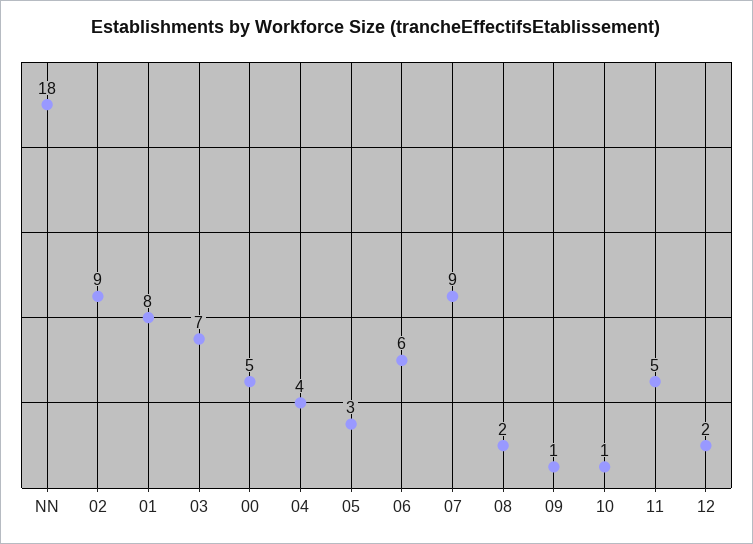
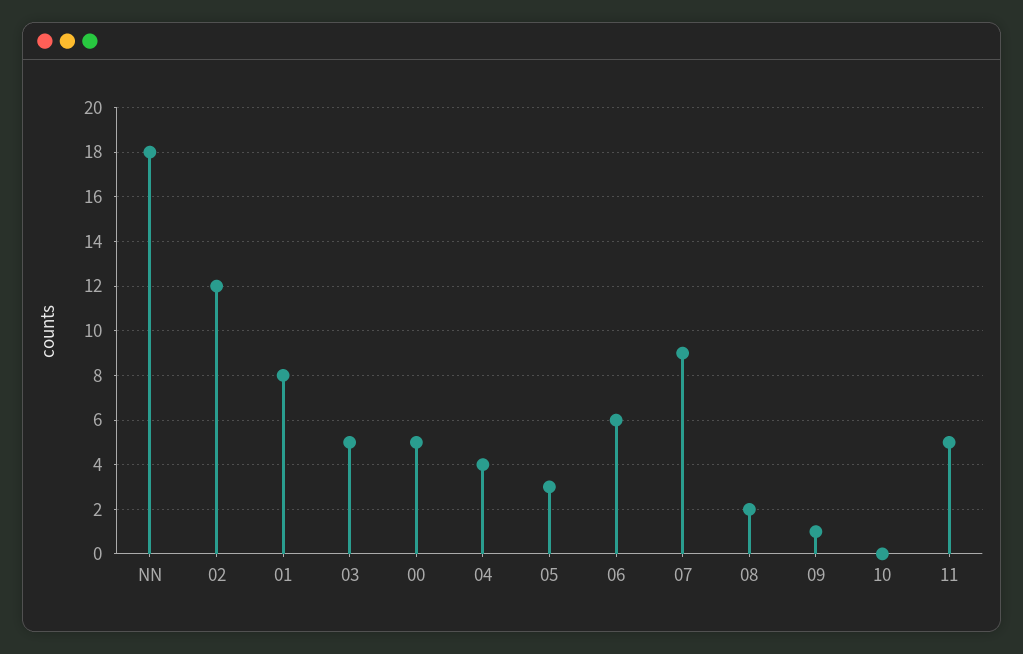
  {
    "NN": 18,
-   "02": 9,
+   "02": 12,
    "01": 8,
-   "03": 7,
+   "03": 5,
    "00": 5,
    "04": 4,
    "05": 3,
    "06": 6,
    "07": 9,
    "08": 2,
    "09": 1,
-   "10": 1,
+   "10": 0,
-   "11": 5,
+   "11": 5
-   "12": 2
  }

